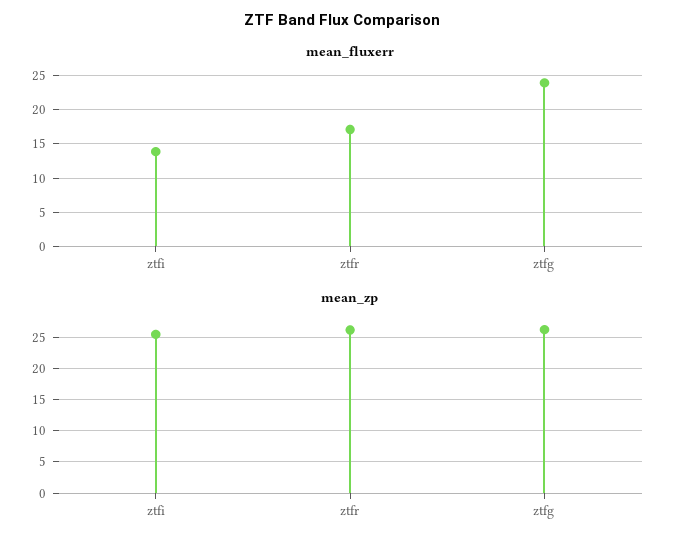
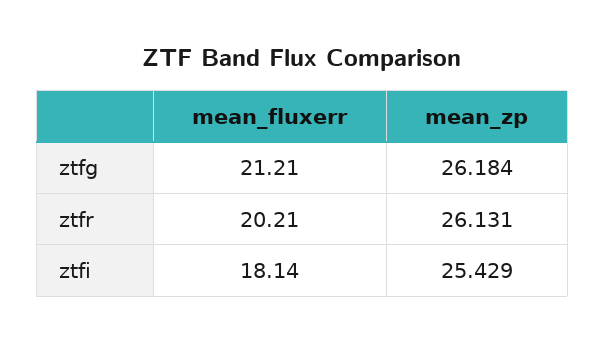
  {
    "mean_fluxerr": {
-     "ztfi": 14,
+     "ztfi": 18.14,
-     "ztfr": 17,
+     "ztfr": 20.21,
-     "ztfg": 24
+     "ztfg": 21.21
    },
    "mean_zp": {
      "ztfi": 25.429,
      "ztfr": 26.131,
      "ztfg": 26.184
    }
  }

